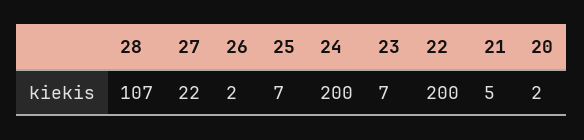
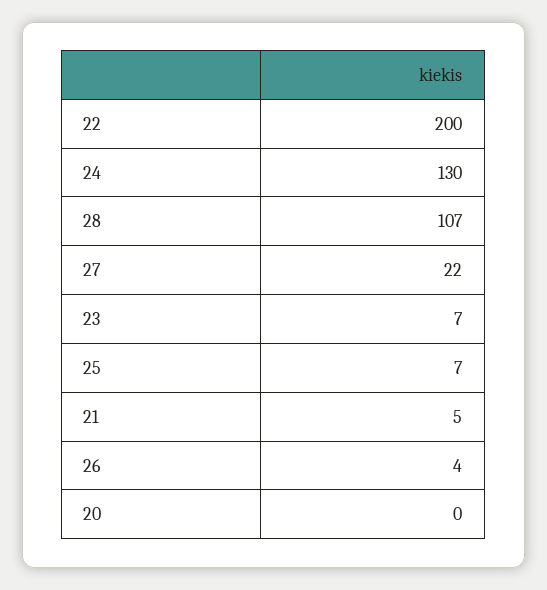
  {
    "28": 107,
    "27": 22,
-   "26": 2,
+   "26": 4,
    "25": 7,
-   "24": 200,
+   "24": 130,
    "23": 7,
    "22": 200,
    "21": 5,
-   "20": 2
+   "20": 0
  }

